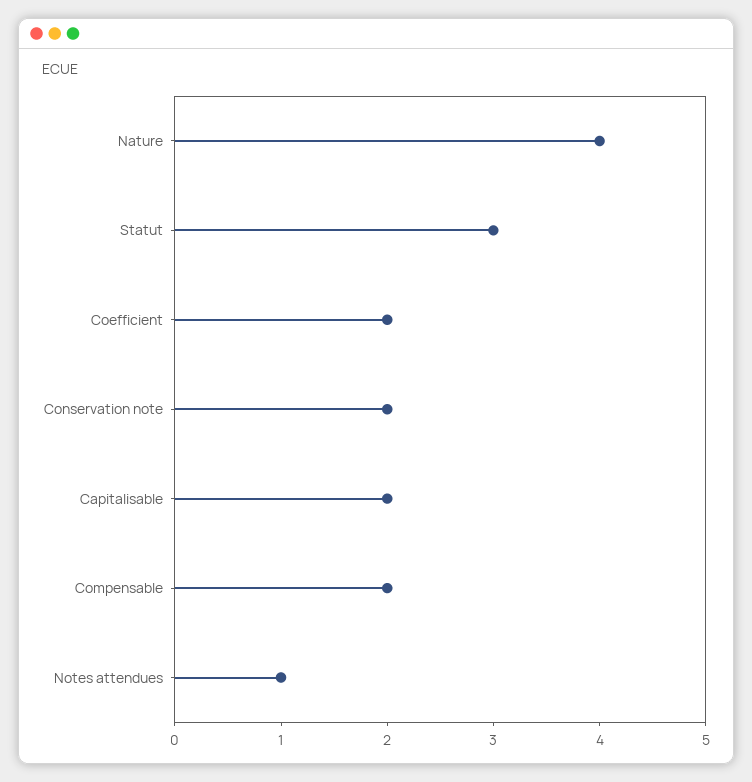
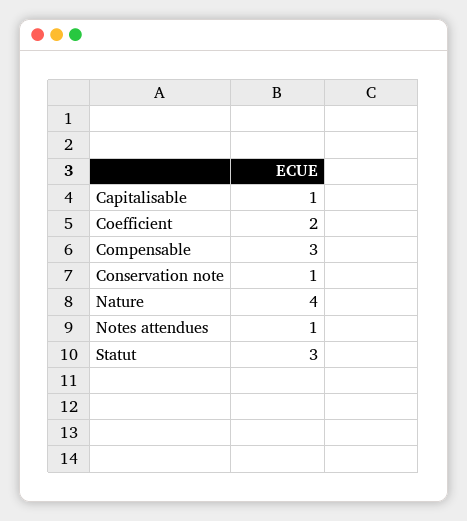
  {
    "Nature": 4,
    "Statut": 3,
    "Coefficient": 2,
-   "Conservation note": 2,
+   "Conservation note": 1,
-   "Capitalisable": 2,
+   "Capitalisable": 1,
-   "Compensable": 2,
+   "Compensable": 3,
    "Notes attendues": 1
  }

